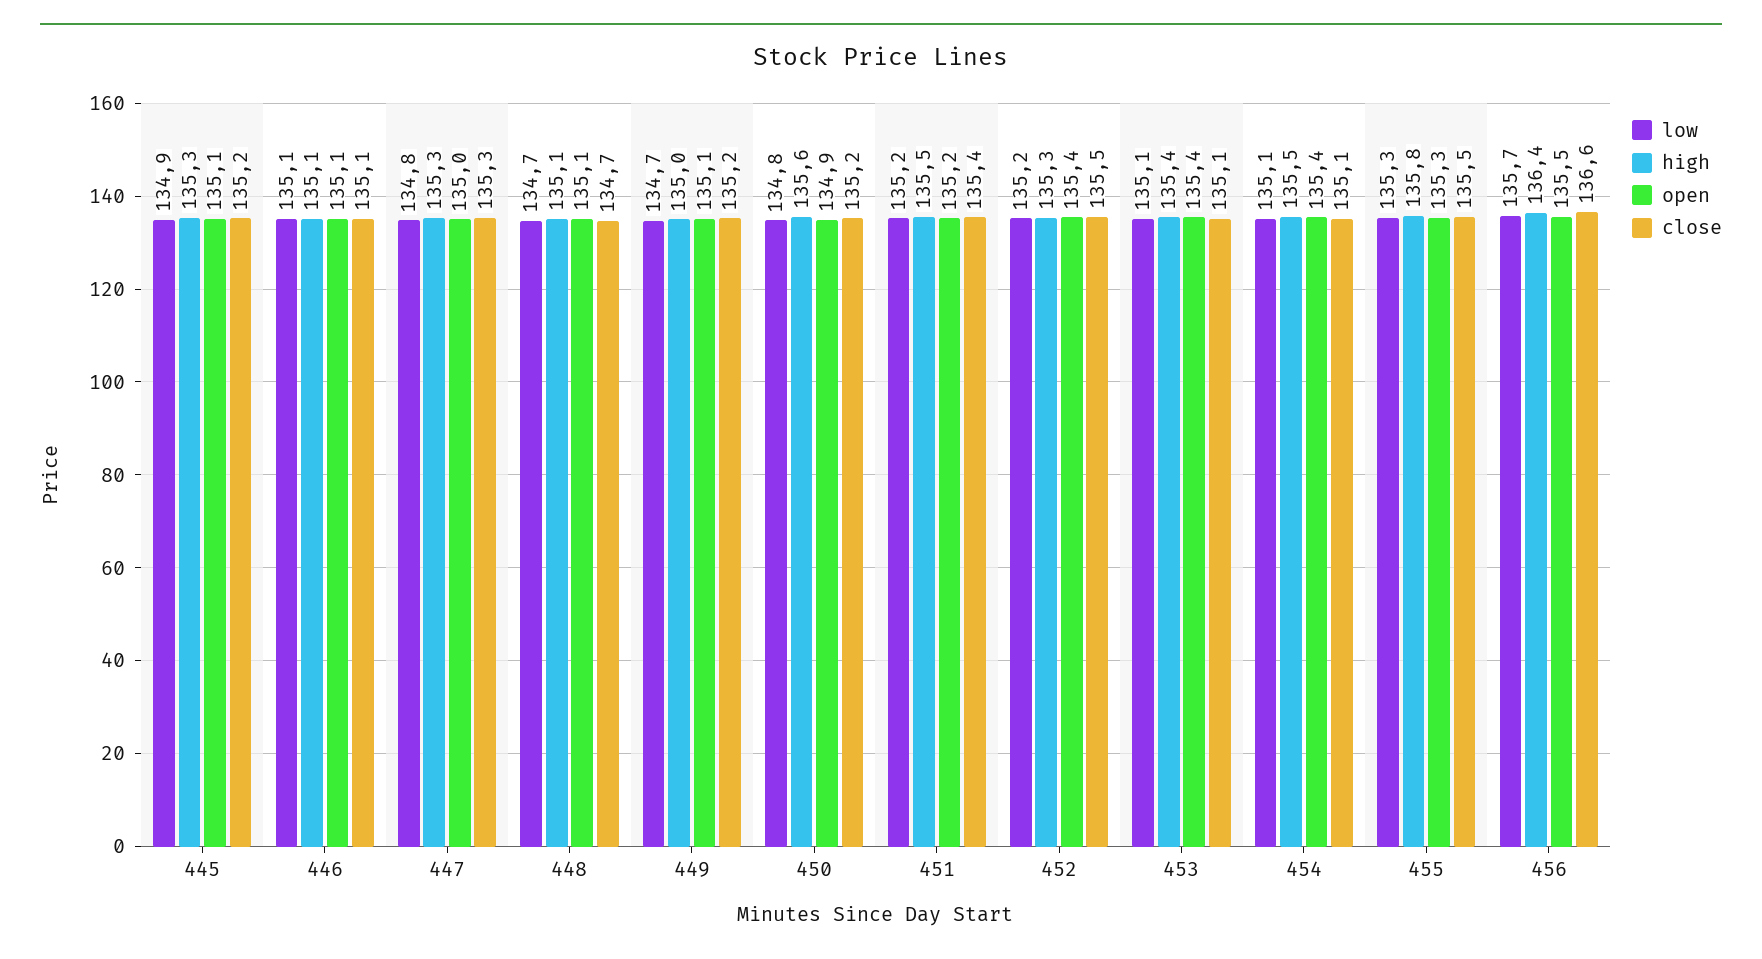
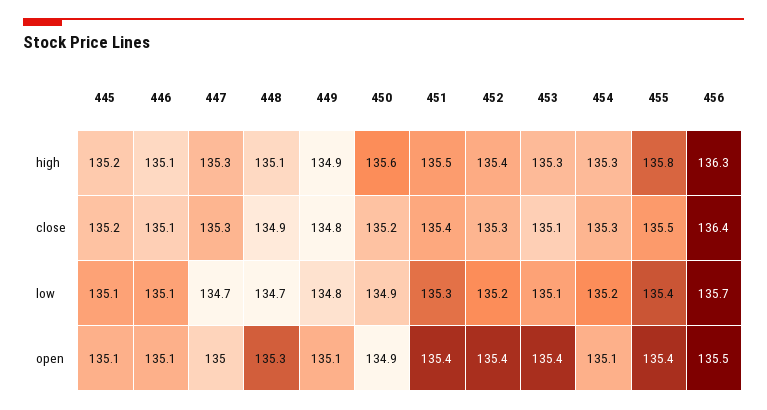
  {
    "low": {
-     "445": 134.9,
+     "445": 135.1,
      "446": 135.1,
-     "447": 134.8,
+     "447": 134.7,
      "448": 134.7,
-     "449": 134.7,
+     "449": 134.8,
-     "450": 134.8,
+     "450": 134.9,
-     "451": 135.2,
+     "451": 135.3,
      "452": 135.2,
      "453": 135.1,
-     "454": 135.1,
+     "454": 135.2,
-     "455": 135.3,
+     "455": 135.4,
      "456": 135.7
    },
    "high": {
-     "445": 135.3,
+     "445": 135.2,
      "446": 135.1,
      "447": 135.3,
      "448": 135.1,
-     "449": 135,
+     "449": 134.9,
      "450": 135.6,
      "451": 135.5,
-     "452": 135.3,
+     "452": 135.4,
-     "453": 135.4,
+     "453": 135.3,
-     "454": 135.5,
+     "454": 135.3,
      "455": 135.8,
-     "456": 136.4
+     "456": 136.3
    },
    "open": {
      "445": 135.1,
      "446": 135.1,
      "447": 135,
-     "448": 135.1,
+     "448": 135.3,
      "449": 135.1,
      "450": 134.9,
-     "451": 135.2,
+     "451": 135.4,
      "452": 135.4,
      "453": 135.4,
-     "454": 135.4,
+     "454": 135.1,
-     "455": 135.3,
+     "455": 135.4,
      "456": 135.5
    },
    "close": {
      "445": 135.2,
      "446": 135.1,
      "447": 135.3,
-     "448": 134.7,
+     "448": 134.9,
-     "449": 135.2,
+     "449": 134.8,
      "450": 135.2,
      "451": 135.4,
-     "452": 135.5,
+     "452": 135.3,
      "453": 135.1,
-     "454": 135.1,
+     "454": 135.3,
      "455": 135.5,
-     "456": 136.6
+     "456": 136.4
    }
  }

